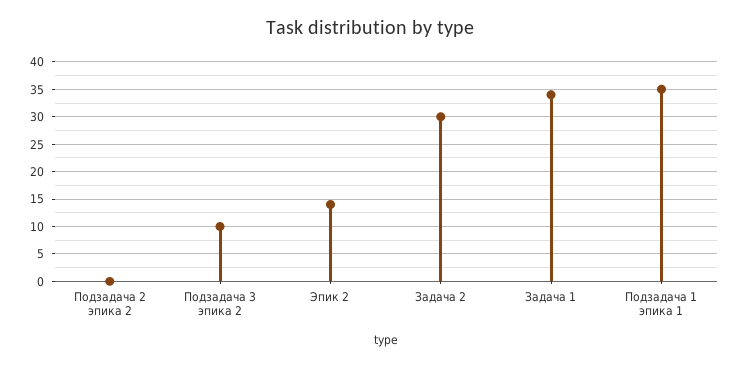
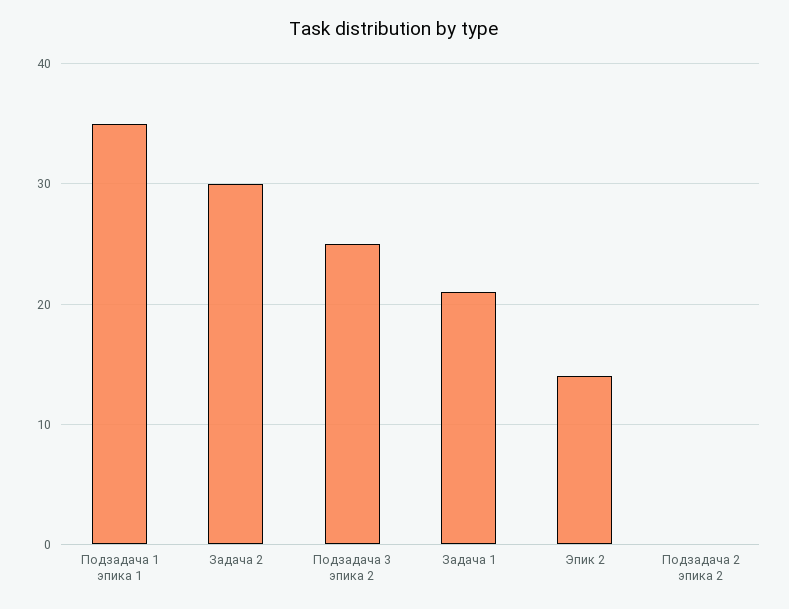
  {
    "Подзадача 2 эпика 2": 0,
-   "Подзадача 3 эпика 2": 10,
+   "Подзадача 3 эпика 2": 25,
    "Эпик 2": 14,
    "Задача 2": 30,
-   "Задача 1": 35,
+   "Задача 1": 21,
    "Подзадача 1 эпика 1": 35
  }

